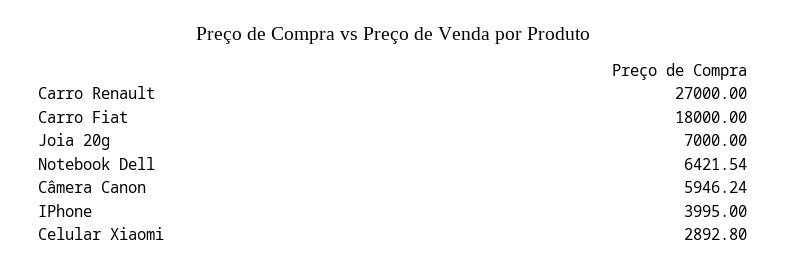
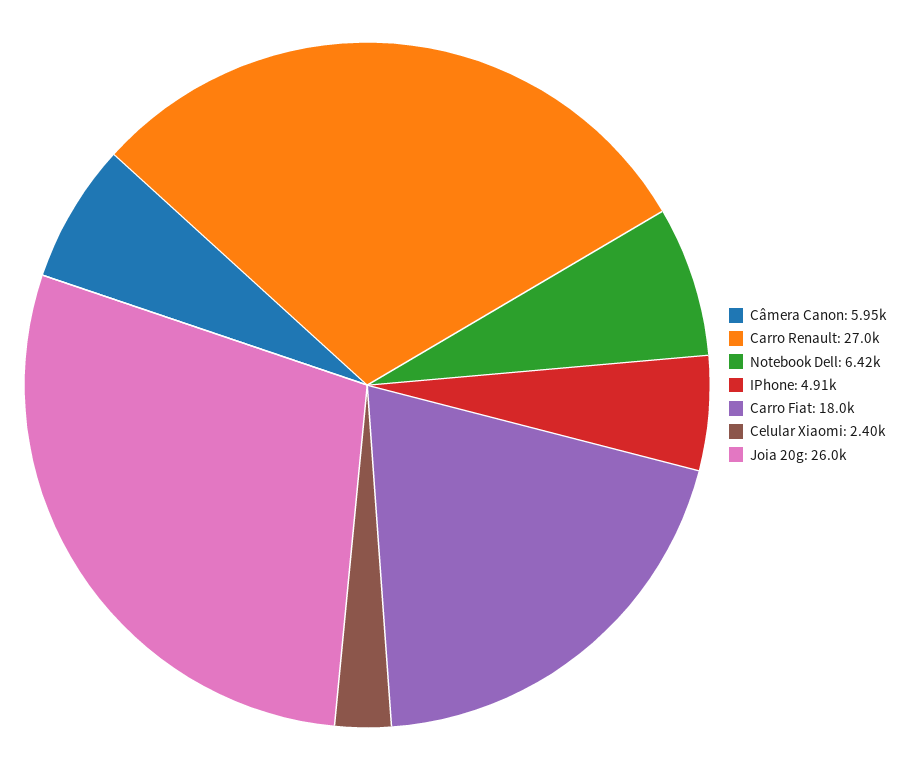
  {
    "Carro Renault": 27000,
    "Carro Fiat": 18000,
-   "Joia 20g": 7000,
+   "Joia 20g": 26000,
    "Notebook Dell": 6421.54,
    "Câmera Canon": 5946.24,
-   "IPhone": 3995,
+   "IPhone": 4910,
-   "Celular Xiaomi": 2892.8
+   "Celular Xiaomi": 2400
  }

